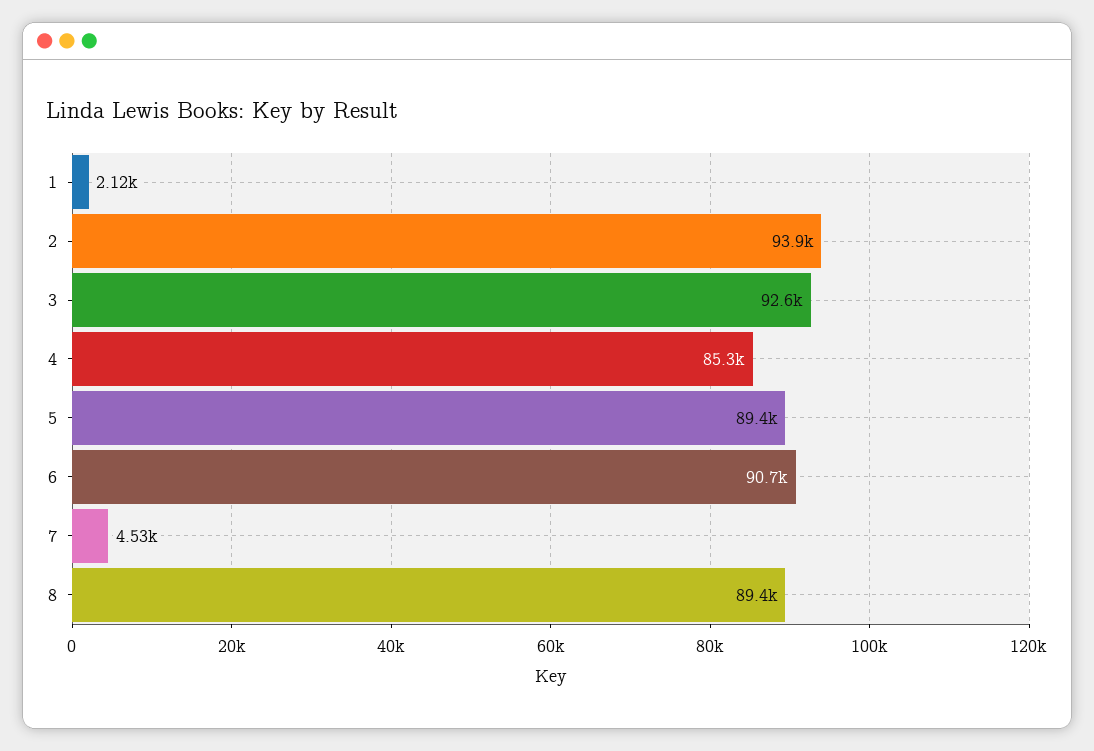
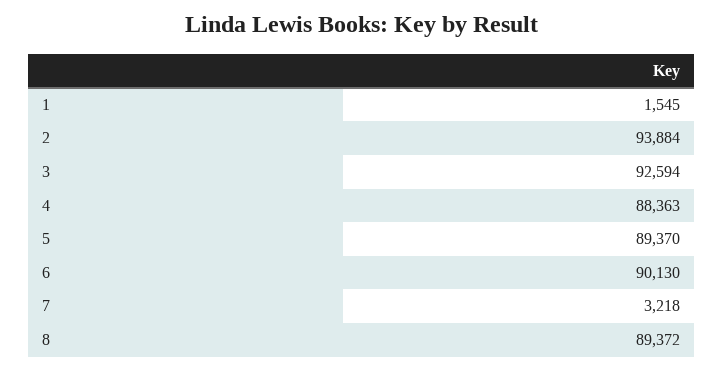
  {
-   "1": 2120,
+   "1": 1545,
    "2": 93884,
    "3": 92594,
-   "4": 85300,
+   "4": 88363,
    "5": 89370,
-   "6": 90700,
+   "6": 90130,
-   "7": 4530,
+   "7": 3218,
    "8": 89372
  }

